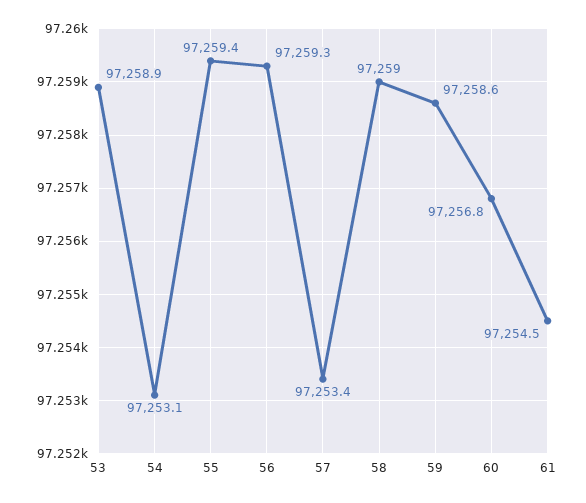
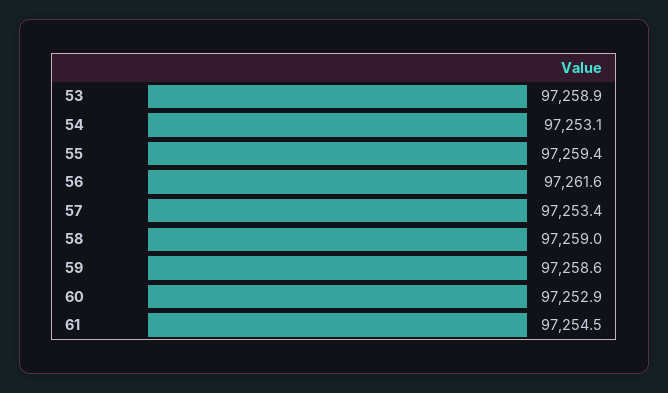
  {
    "53": 97258.9,
    "54": 97253.1,
    "55": 97259.4,
-   "56": 97259.3,
+   "56": 97261.6,
    "57": 97253.4,
    "58": 97259,
    "59": 97258.6,
-   "60": 97256.8,
+   "60": 97252.9,
    "61": 97254.5
  }

